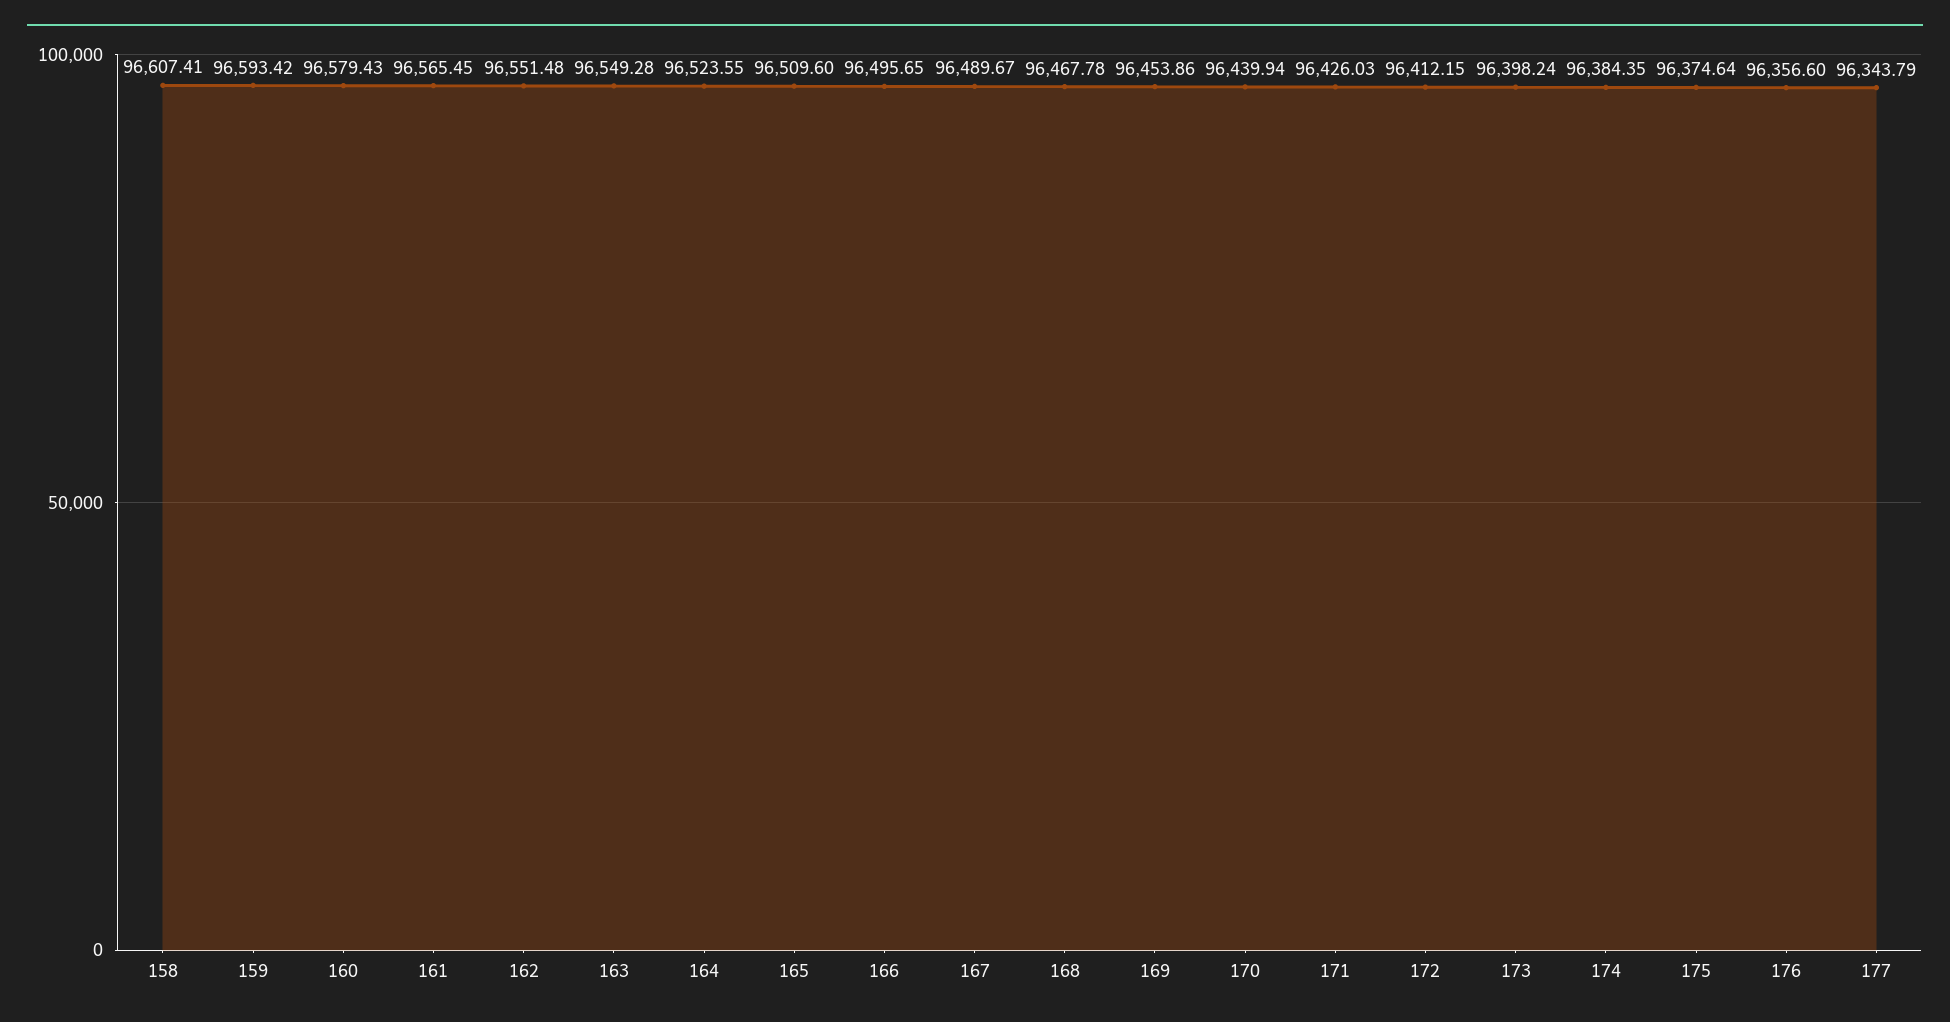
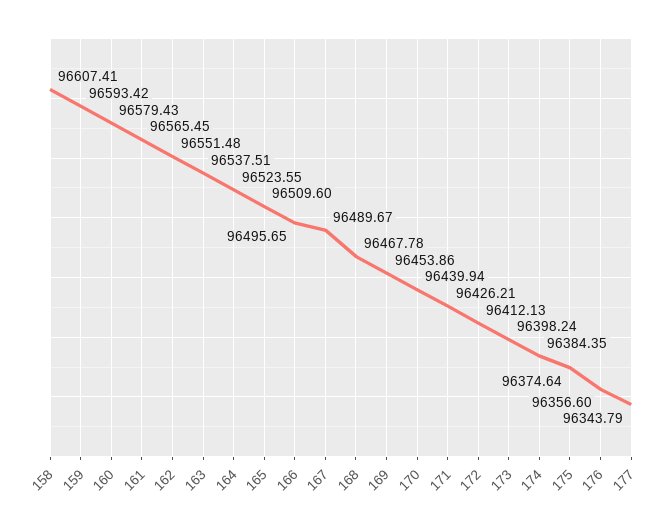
  {
    "158": 96607.41,
    "159": 96593.42,
    "160": 96579.43,
    "161": 96565.45,
    "162": 96551.48,
-   "163": 96549.28,
+   "163": 96537.51,
    "164": 96523.55,
    "165": 96509.6,
    "166": 96495.65,
    "167": 96489.67,
    "168": 96467.78,
    "169": 96453.86,
    "170": 96439.94,
-   "171": 96426.03,
+   "171": 96426.21,
-   "172": 96412.15,
+   "172": 96412.13,
    "173": 96398.24,
    "174": 96384.35,
    "175": 96374.64,
    "176": 96356.6,
    "177": 96343.79
  }

